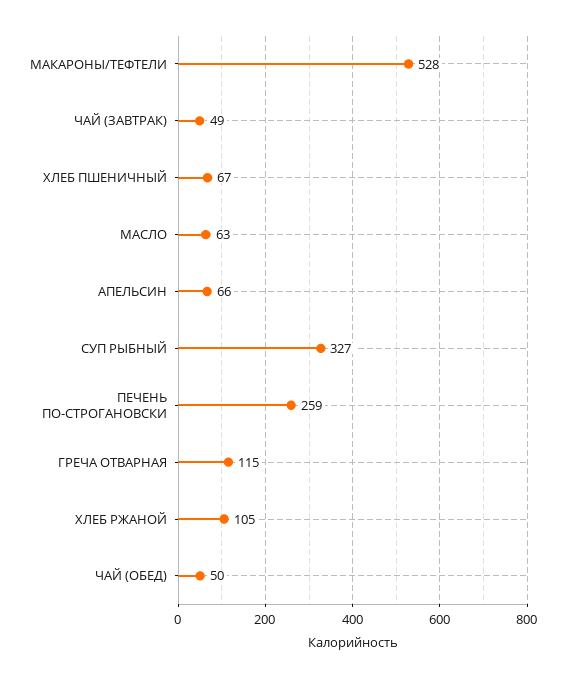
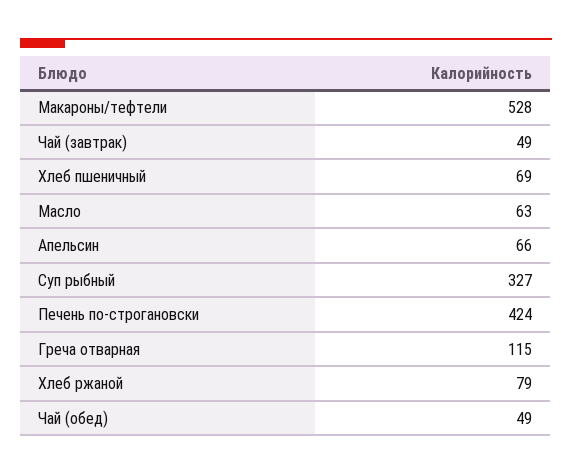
  {
    "МАКАРОНЫ/ТЕФТЕЛИ": 528,
    "ЧАЙ (ЗАВТРАК)": 49,
-   "ХЛЕБ ПШЕНИЧНЫЙ": 67,
+   "ХЛЕБ ПШЕНИЧНЫЙ": 69,
    "МАСЛО": 63,
    "АПЕЛЬСИН": 66,
    "СУП РЫБНЫЙ": 327,
-   "ПЕЧЕНЬ ПО-СТРОГАНОВСКИ": 259,
+   "ПЕЧЕНЬ ПО-СТРОГАНОВСКИ": 424,
    "ГРЕЧА ОТВАРНАЯ": 115,
-   "ХЛЕБ РЖАНОЙ": 105,
+   "ХЛЕБ РЖАНОЙ": 79,
-   "ЧАЙ (ОБЕД)": 50
+   "ЧАЙ (ОБЕД)": 49
  }

